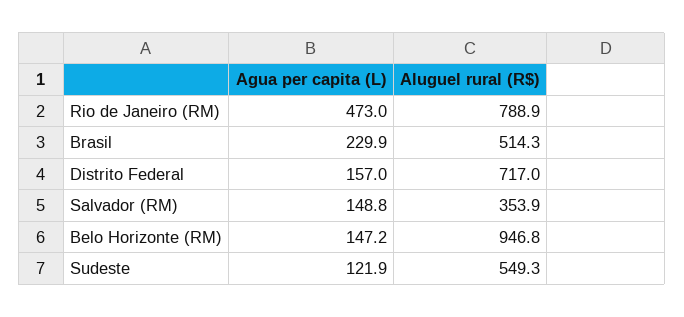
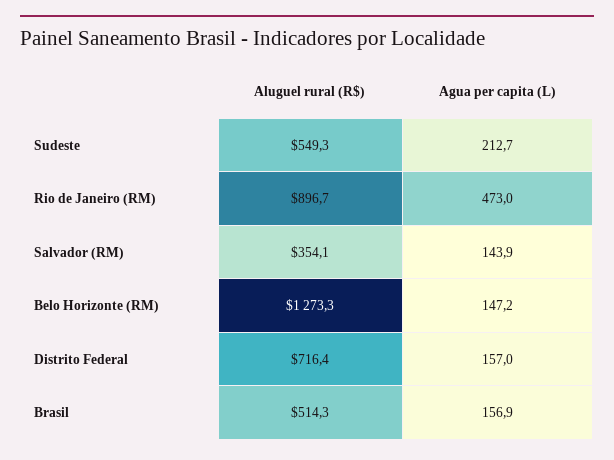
  {
    "Agua per capita (L)": {
      "Rio de Janeiro (RM)": 473,
-     "Brasil": 229.9,
+     "Brasil": 156.9,
      "Distrito Federal": 157,
-     "Salvador (RM)": 148.8,
+     "Salvador (RM)": 143.9,
      "Belo Horizonte (RM)": 147.2,
-     "Sudeste": 121.9
+     "Sudeste": 212.7
    },
    "Aluguel rural (R$)": {
-     "Rio de Janeiro (RM)": 788.9,
+     "Rio de Janeiro (RM)": 896.7,
      "Brasil": 514.3,
-     "Distrito Federal": 717,
+     "Distrito Federal": 716.4,
-     "Salvador (RM)": 353.9,
+     "Salvador (RM)": 354.1,
-     "Belo Horizonte (RM)": 946.8,
+     "Belo Horizonte (RM)": 1273.3,
      "Sudeste": 549.3
    }
  }

